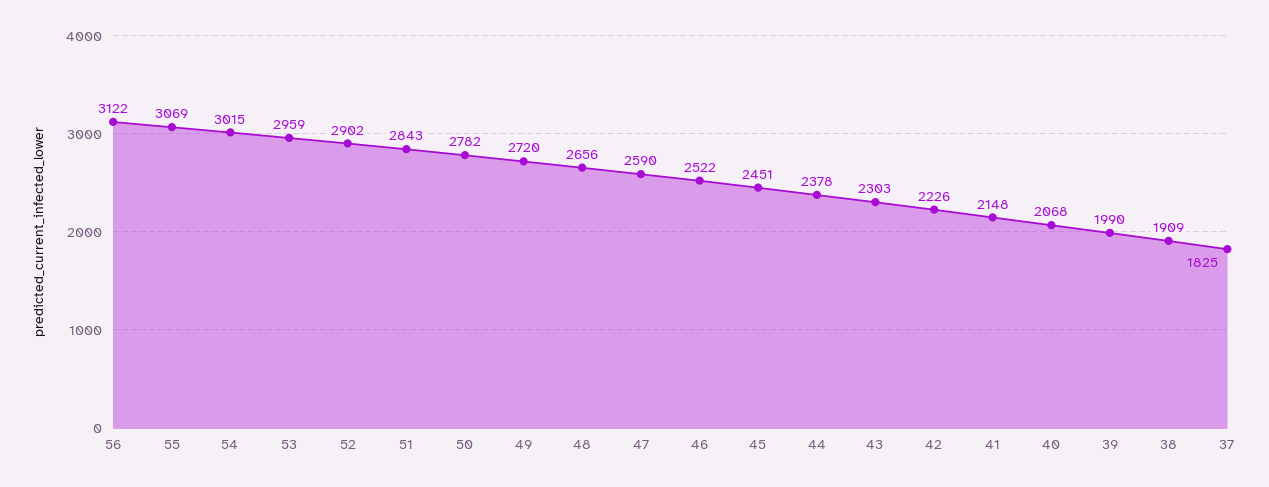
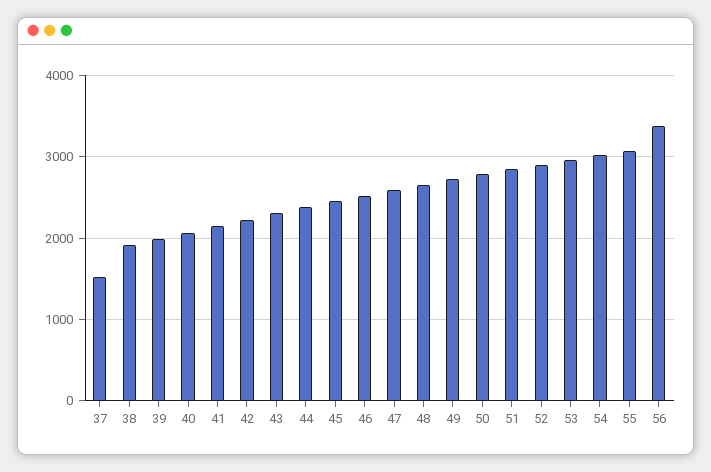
  {
-   "56": 3122,
+   "56": 3400,
    "55": 3069,
    "54": 3015,
    "53": 2959,
    "52": 2902,
    "51": 2843,
    "50": 2782,
    "49": 2720,
    "48": 2656,
    "47": 2590,
    "46": 2522,
    "45": 2451,
    "44": 2378,
    "43": 2303,
    "42": 2226,
    "41": 2148,
    "40": 2068,
    "39": 1990,
    "38": 1909,
-   "37": 1825
+   "37": 1500
  }

